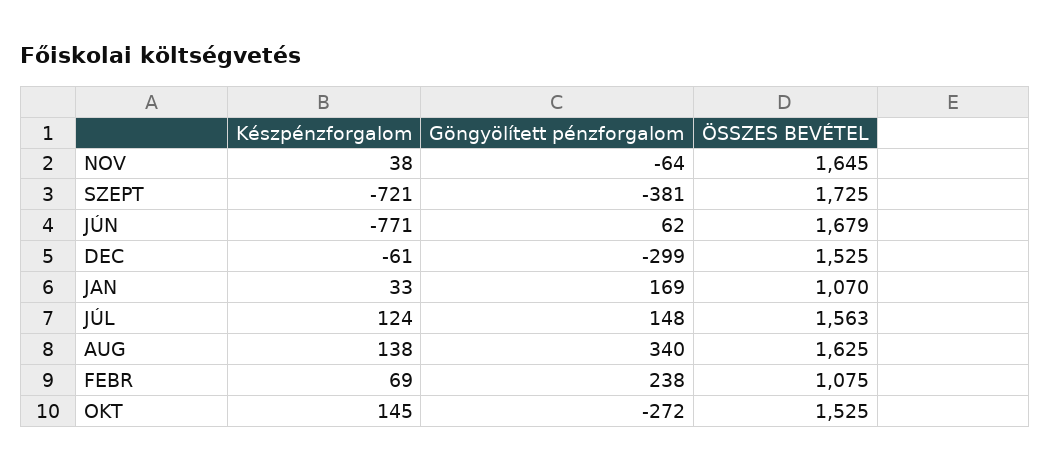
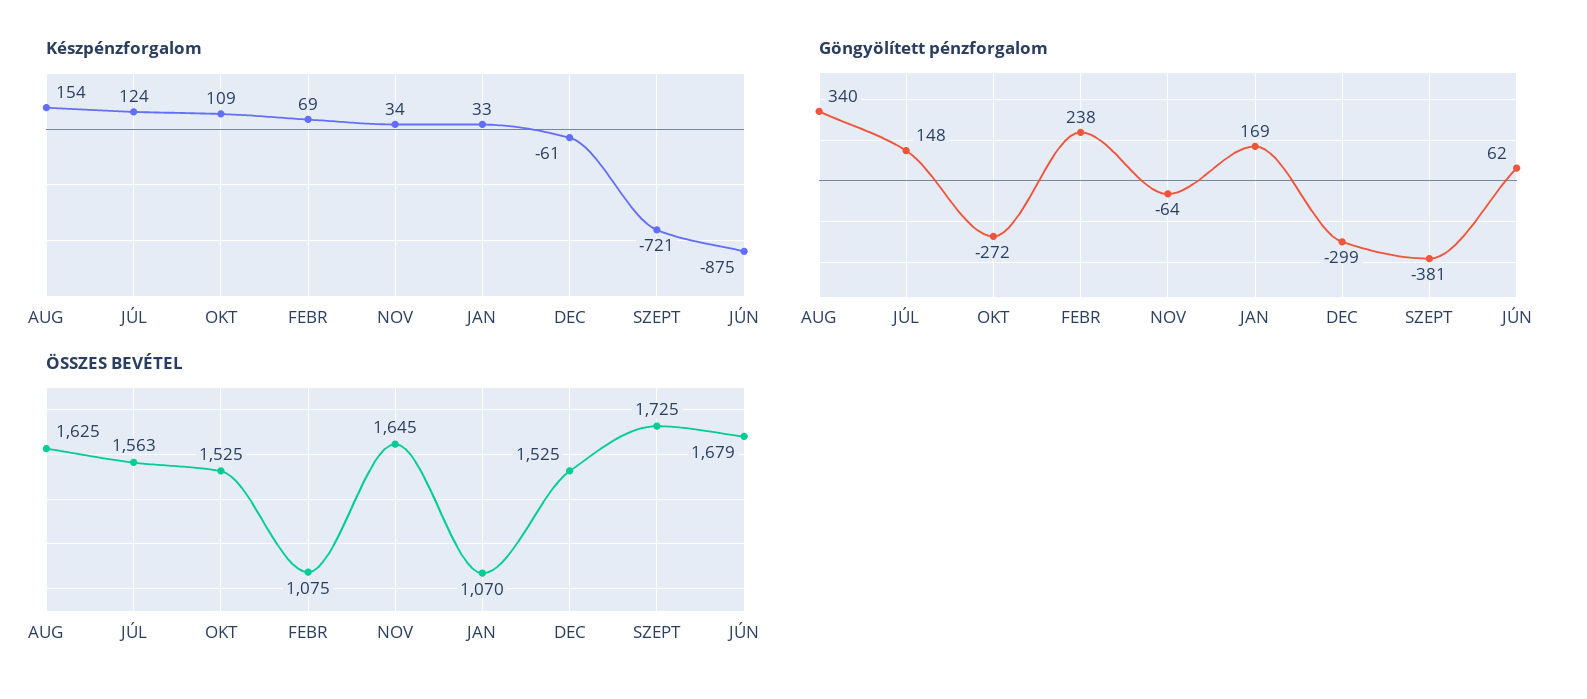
  {
    "Készpénzforgalom": {
-     "NOV": 38,
+     "NOV": 34,
      "SZEPT": -721,
-     "JÚN": -771,
+     "JÚN": -875,
      "DEC": -61,
      "JAN": 33,
      "JÚL": 124,
-     "AUG": 138,
+     "AUG": 154,
      "FEBR": 69,
-     "OKT": 145
+     "OKT": 109
    },
    "Göngyölített pénzforgalom": {
      "NOV": -64,
      "SZEPT": -381,
      "JÚN": 62,
      "DEC": -299,
      "JAN": 169,
      "JÚL": 148,
      "AUG": 340,
      "FEBR": 238,
      "OKT": -272
    },
    "ÖSSZES BEVÉTEL": {
      "NOV": 1645,
      "SZEPT": 1725,
      "JÚN": 1679,
      "DEC": 1525,
      "JAN": 1070,
      "JÚL": 1563,
      "AUG": 1625,
      "FEBR": 1075,
      "OKT": 1525
    }
  }

